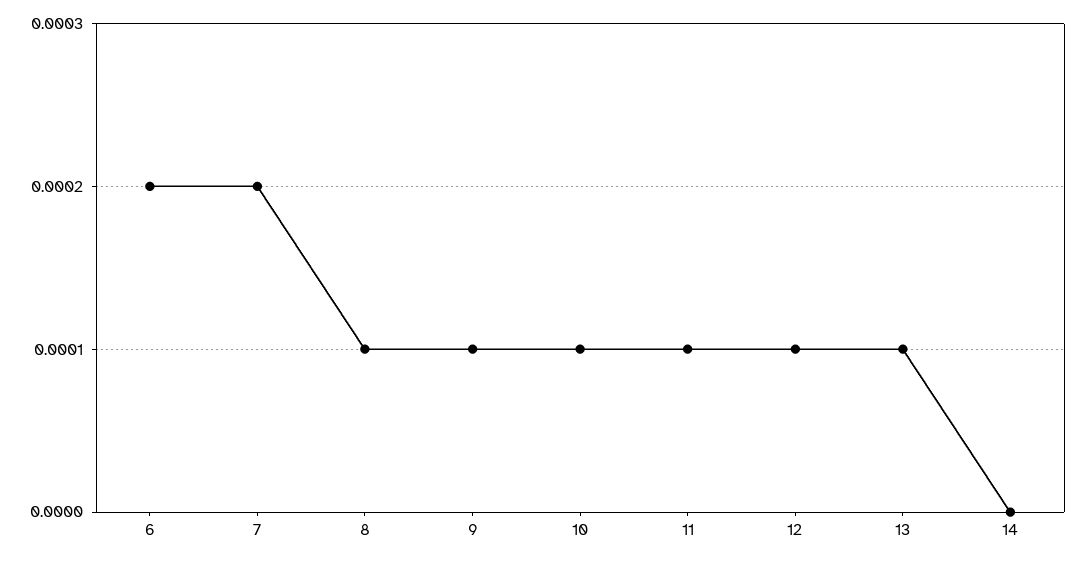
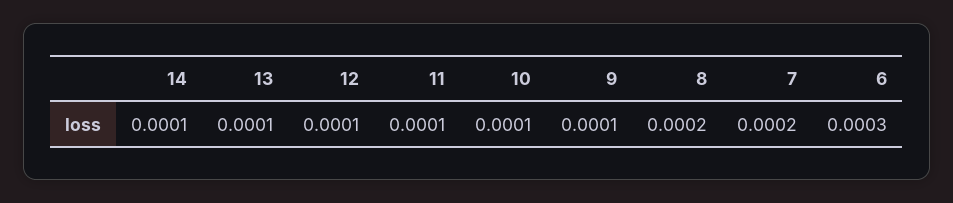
  {
-   "6": 0.0002,
+   "6": 0.0003,
    "7": 0.0002,
-   "8": 0.0001,
+   "8": 0.0002,
    "9": 0.0001,
    "10": 0.0001,
    "11": 0.0001,
    "12": 0.0001,
    "13": 0.0001,
-   "14": 0
+   "14": 0.0001
  }

